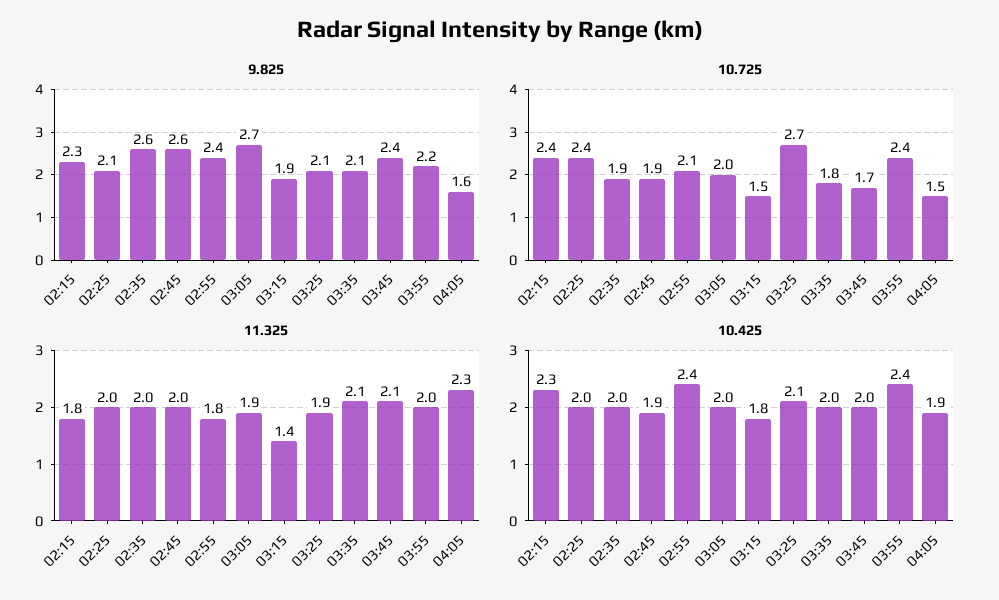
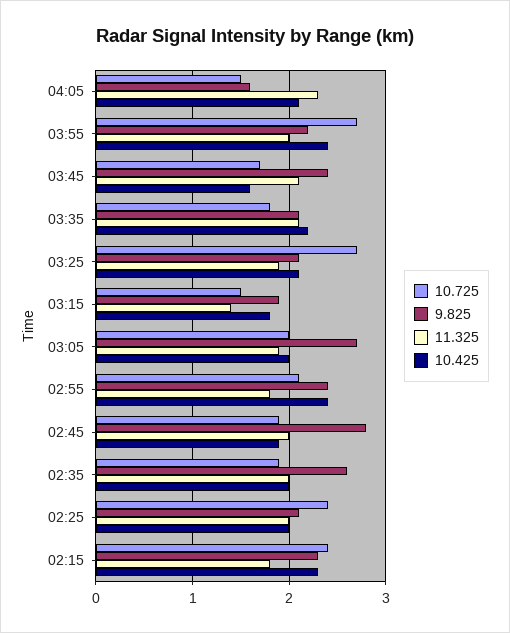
  {
    "9.825": {
      "02:15": 2.3,
      "02:25": 2.1,
      "02:35": 2.6,
-     "02:45": 2.6,
+     "02:45": 2.8,
      "02:55": 2.4,
      "03:05": 2.7,
      "03:15": 1.9,
      "03:25": 2.1,
      "03:35": 2.1,
      "03:45": 2.4,
      "03:55": 2.2,
      "04:05": 1.6
    },
    "10.725": {
      "02:15": 2.4,
      "02:25": 2.4,
      "02:35": 1.9,
      "02:45": 1.9,
      "02:55": 2.1,
      "03:05": 2,
      "03:15": 1.5,
      "03:25": 2.7,
      "03:35": 1.8,
      "03:45": 1.7,
-     "03:55": 2.4,
+     "03:55": 2.7,
      "04:05": 1.5
    },
    "11.325": {
      "02:15": 1.8,
      "02:25": 2,
      "02:35": 2,
      "02:45": 2,
      "02:55": 1.8,
      "03:05": 1.9,
      "03:15": 1.4,
      "03:25": 1.9,
      "03:35": 2.1,
      "03:45": 2.1,
      "03:55": 2,
      "04:05": 2.3
    },
    "10.425": {
      "02:15": 2.3,
      "02:25": 2,
      "02:35": 2,
      "02:45": 1.9,
      "02:55": 2.4,
      "03:05": 2,
      "03:15": 1.8,
      "03:25": 2.1,
-     "03:35": 2,
+     "03:35": 2.2,
-     "03:45": 2,
+     "03:45": 1.6,
      "03:55": 2.4,
-     "04:05": 1.9
+     "04:05": 2.1
    }
  }

